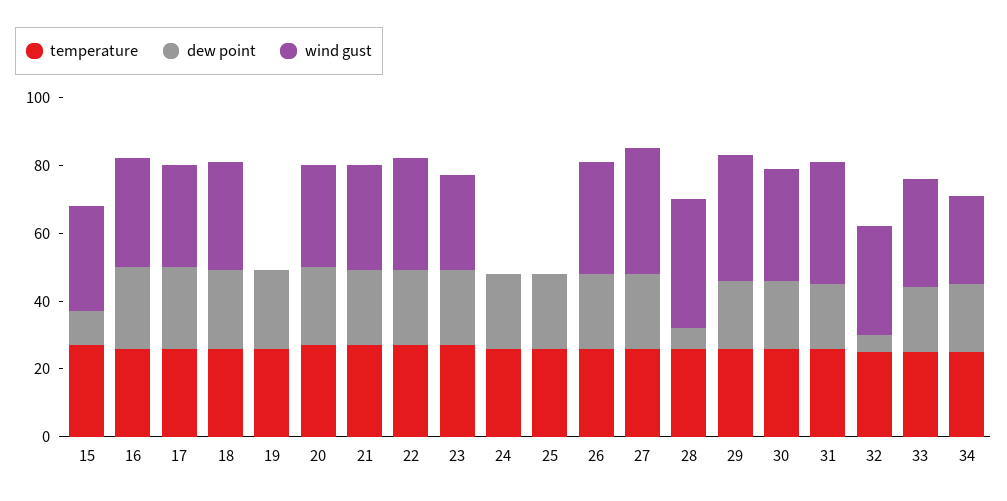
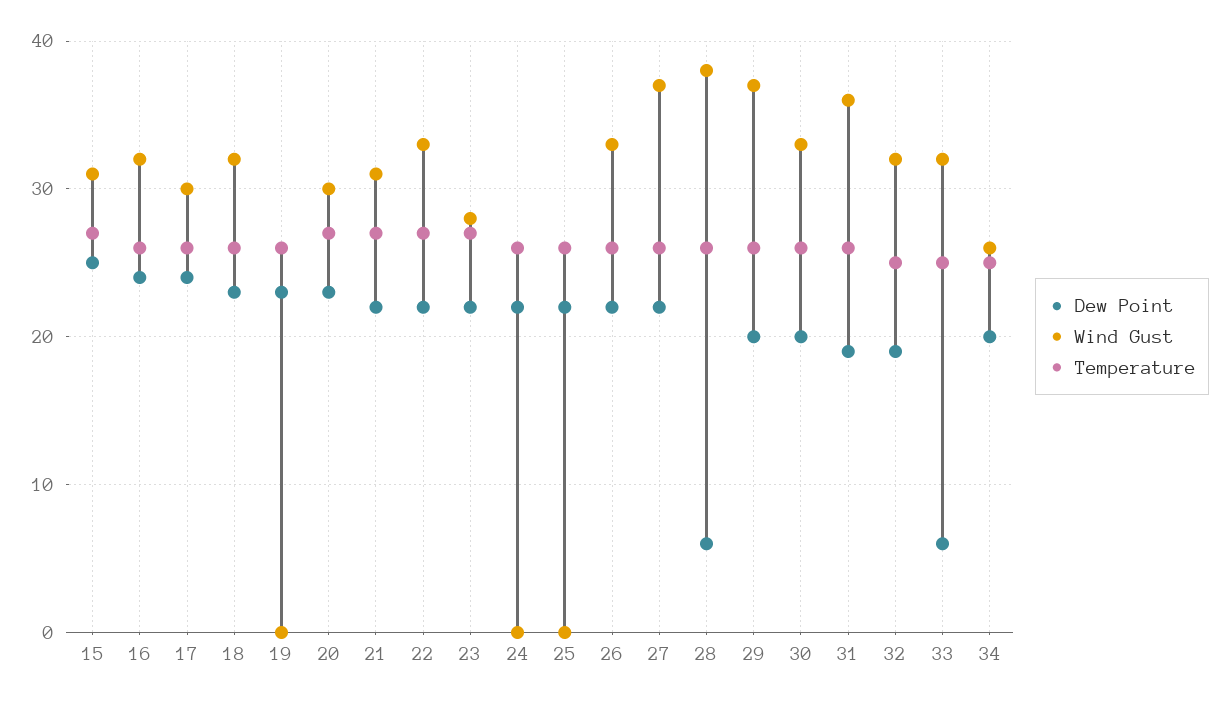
  {
    "temperature": {
      "15": 27,
      "16": 26,
      "17": 26,
      "18": 26,
      "19": 26,
      "20": 27,
      "21": 27,
      "22": 27,
      "23": 27,
      "24": 26,
      "25": 26,
      "26": 26,
      "27": 26,
      "28": 26,
      "29": 26,
      "30": 26,
      "31": 26,
      "32": 25,
      "33": 25,
      "34": 25
    },
    "dew point": {
-     "15": 10,
+     "15": 25,
      "16": 24,
      "17": 24,
      "18": 23,
      "19": 23,
      "20": 23,
      "21": 22,
      "22": 22,
      "23": 22,
      "24": 22,
      "25": 22,
      "26": 22,
      "27": 22,
      "28": 6,
      "29": 20,
      "30": 20,
      "31": 19,
-     "32": 5,
+     "32": 19,
-     "33": 20,
+     "33": 6,
      "34": 20
    },
    "wind gust": {
      "15": 31,
      "16": 32,
      "17": 30,
      "18": 32,
      "19": 0,
      "20": 30,
      "21": 31,
      "22": 33,
      "23": 28,
      "24": 0,
      "25": 0,
      "26": 33,
      "27": 37,
      "28": 38,
      "29": 37,
      "30": 33,
      "31": 36,
      "32": 32,
      "33": 32,
      "34": 26
    }
  }

